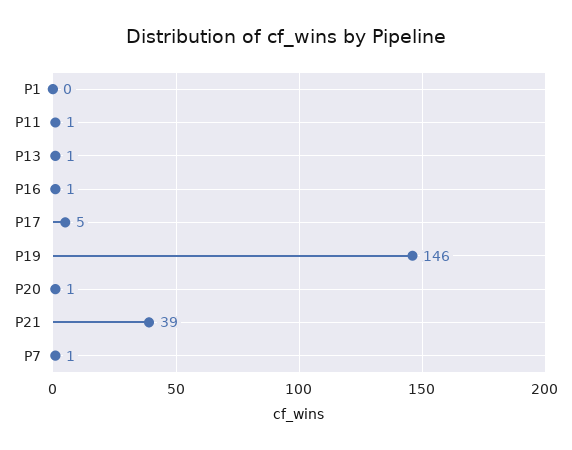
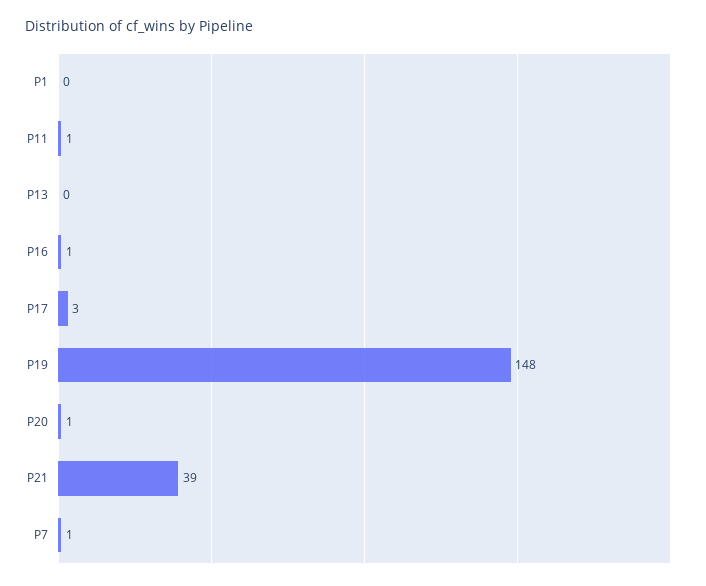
  {
    "P1": 0,
    "P11": 1,
-   "P13": 1,
+   "P13": 0,
    "P16": 1,
-   "P17": 5,
+   "P17": 3,
-   "P19": 146,
+   "P19": 148,
    "P20": 1,
    "P21": 39,
    "P7": 1
  }

